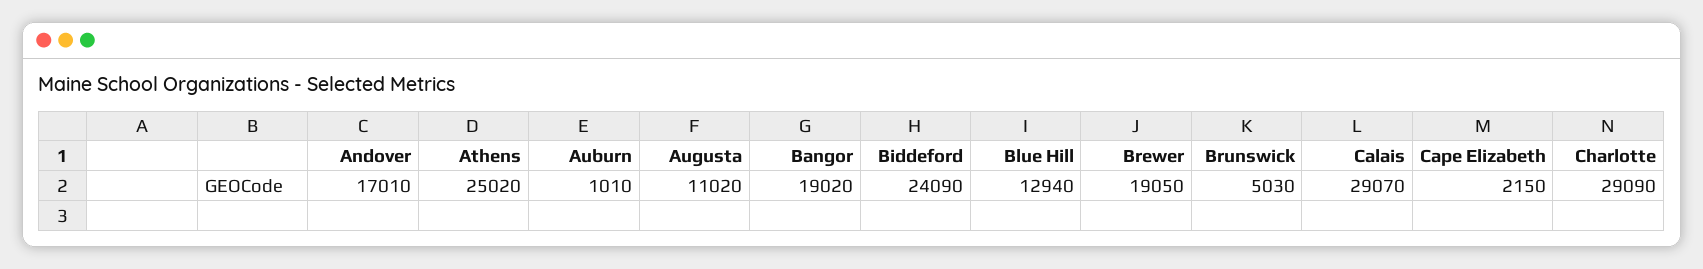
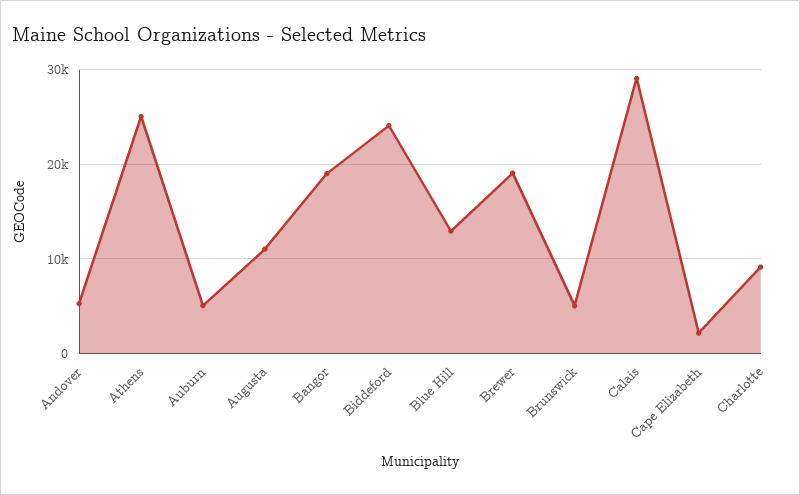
  {
-   "Andover": 17010,
+   "Andover": 5000,
    "Athens": 25020,
-   "Auburn": 1010,
+   "Auburn": 5000,
    "Augusta": 11020,
    "Bangor": 19020,
    "Biddeford": 24090,
    "Blue Hill": 12940,
    "Brewer": 19050,
    "Brunswick": 5030,
    "Calais": 29070,
    "Cape Elizabeth": 2150,
-   "Charlotte": 29090
+   "Charlotte": 9000
  }

